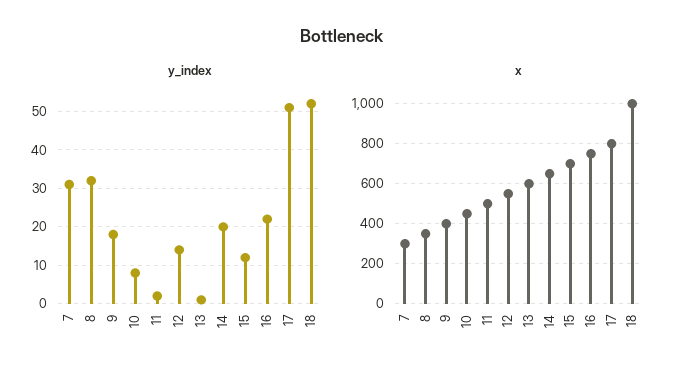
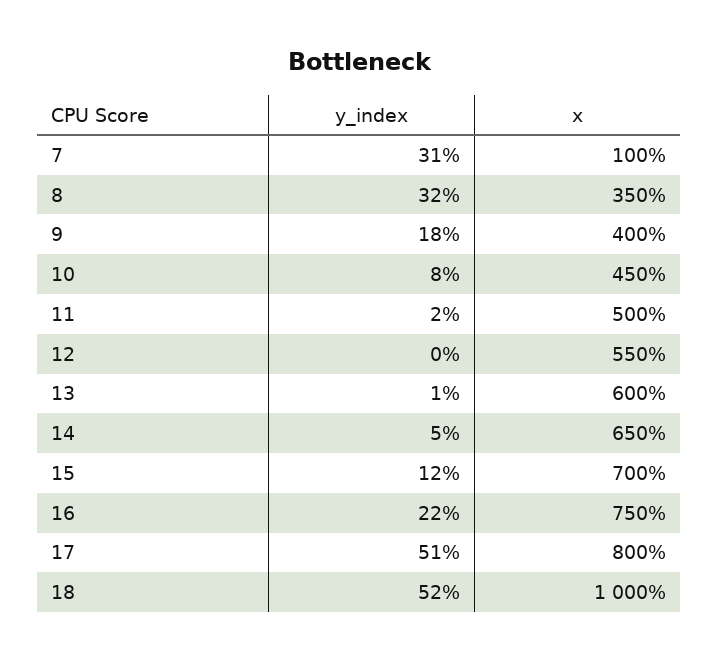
  {
    "y_index": {
      "7": 31,
      "8": 32,
      "9": 18,
      "10": 8,
      "11": 2,
-     "12": 15,
+     "12": 0,
      "13": 1,
-     "14": 20,
+     "14": 5,
      "15": 12,
      "16": 22,
      "17": 51,
      "18": 52
    },
    "x": {
-     "7": 300,
+     "7": 100,
      "8": 350,
      "9": 400,
      "10": 450,
      "11": 500,
      "12": 550,
      "13": 600,
      "14": 650,
      "15": 700,
      "16": 750,
      "17": 800,
      "18": 1000
    }
  }

